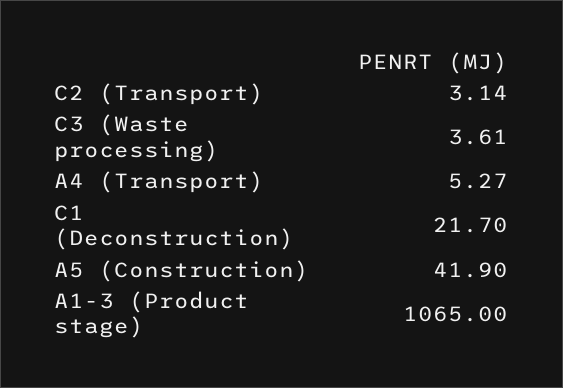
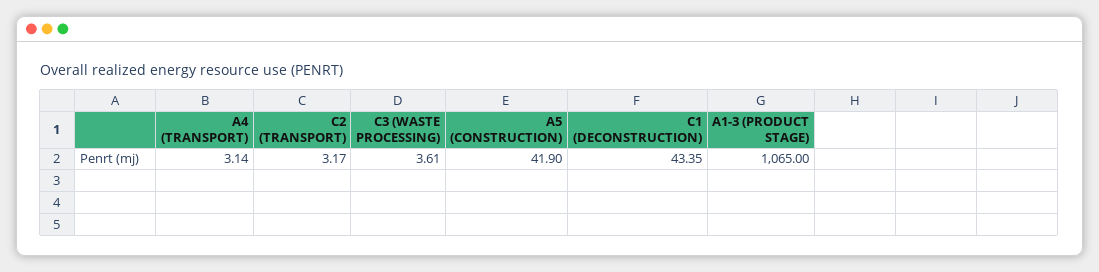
  {
-   "C2 (Transport)": 3.14,
+   "C2 (Transport)": 3.17,
    "C3 (Waste processing)": 3.61,
-   "A4 (Transport)": 5.27,
+   "A4 (Transport)": 3.14,
-   "C1 (Deconstruction)": 21.7,
+   "C1 (Deconstruction)": 43.35,
    "A5 (Construction)": 41.9,
    "A1-3 (Product stage)": 1065
  }

